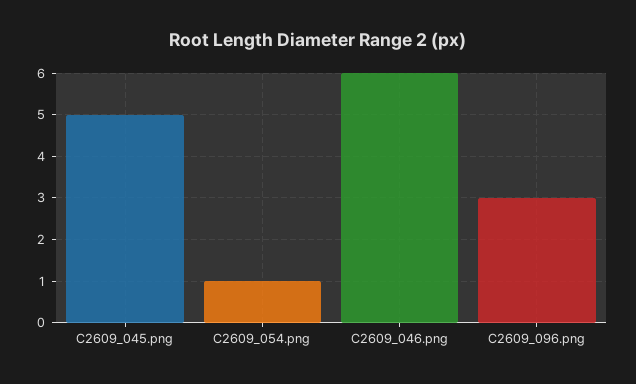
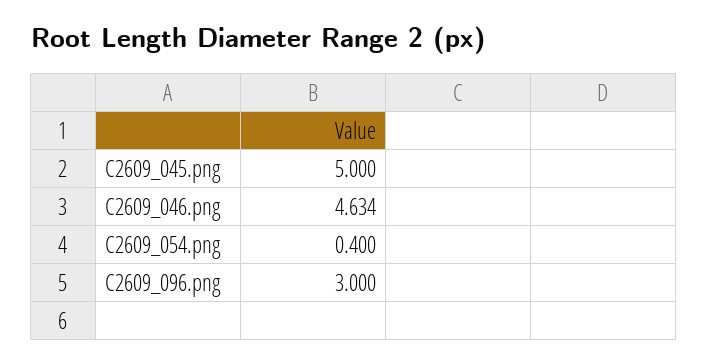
  {
    "C2609_045.png": 5,
-   "C2609_054.png": 1,
+   "C2609_054.png": 0.4,
-   "C2609_046.png": 6,
+   "C2609_046.png": 4.634,
    "C2609_096.png": 3
  }

